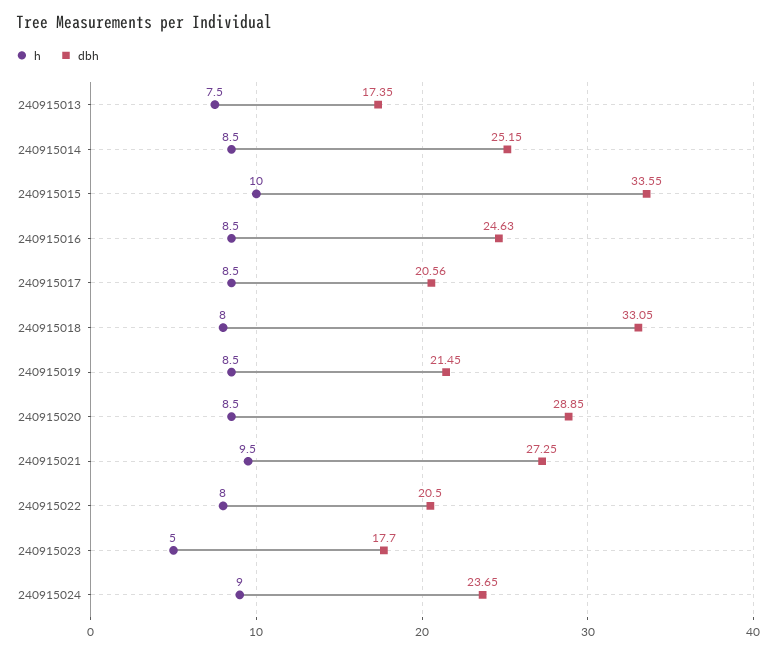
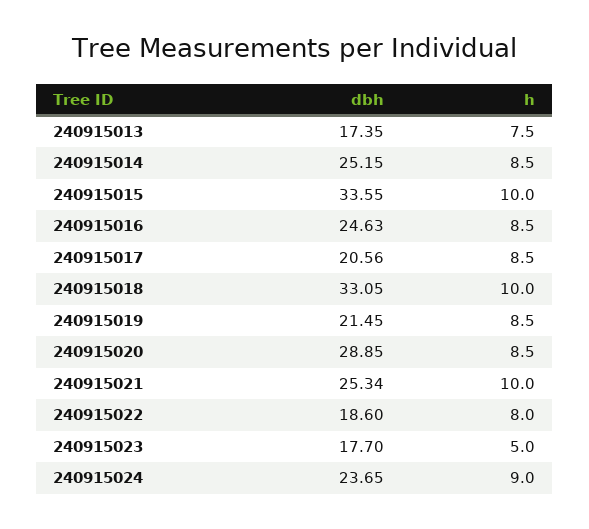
  {
    "h": {
      "240915013": 7.5,
      "240915014": 8.5,
      "240915015": 10,
      "240915016": 8.5,
      "240915017": 8.5,
-     "240915018": 8,
+     "240915018": 10,
      "240915019": 8.5,
      "240915020": 8.5,
-     "240915021": 9.5,
+     "240915021": 10,
      "240915022": 8,
      "240915023": 5,
      "240915024": 9
    },
    "dbh": {
      "240915013": 17.35,
      "240915014": 25.15,
      "240915015": 33.55,
      "240915016": 24.63,
      "240915017": 20.56,
      "240915018": 33.05,
      "240915019": 21.45,
      "240915020": 28.85,
-     "240915021": 27.25,
+     "240915021": 25.34,
-     "240915022": 20.5,
+     "240915022": 18.6,
      "240915023": 17.7,
      "240915024": 23.65
    }
  }

